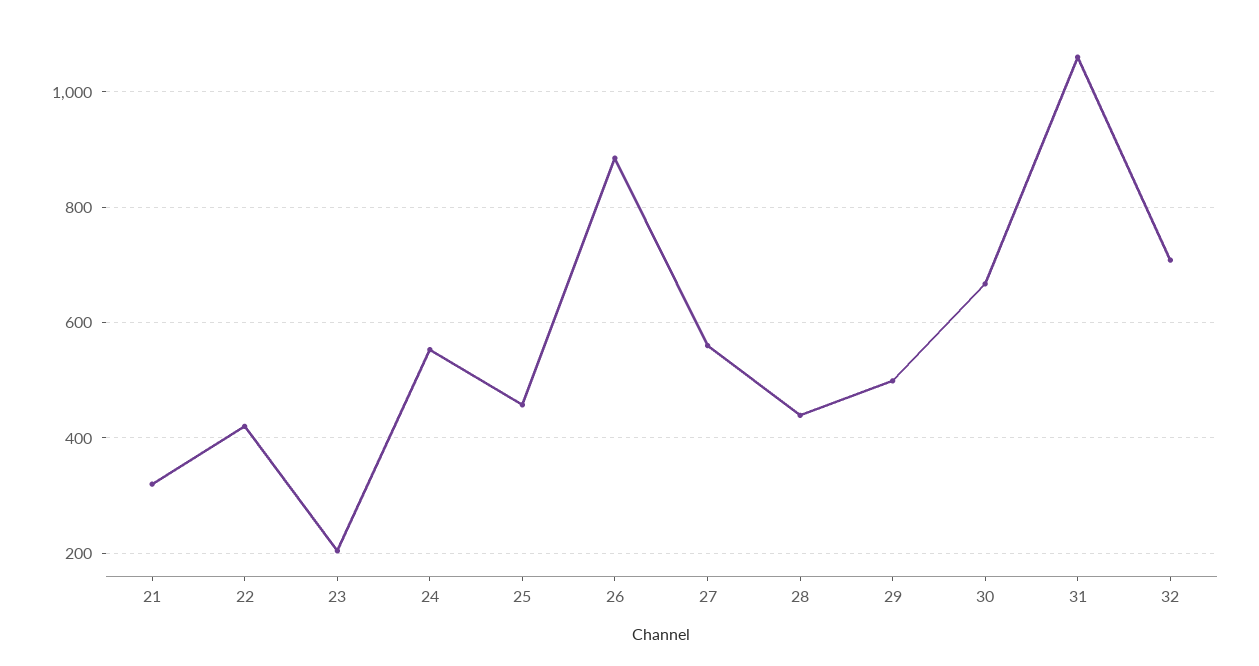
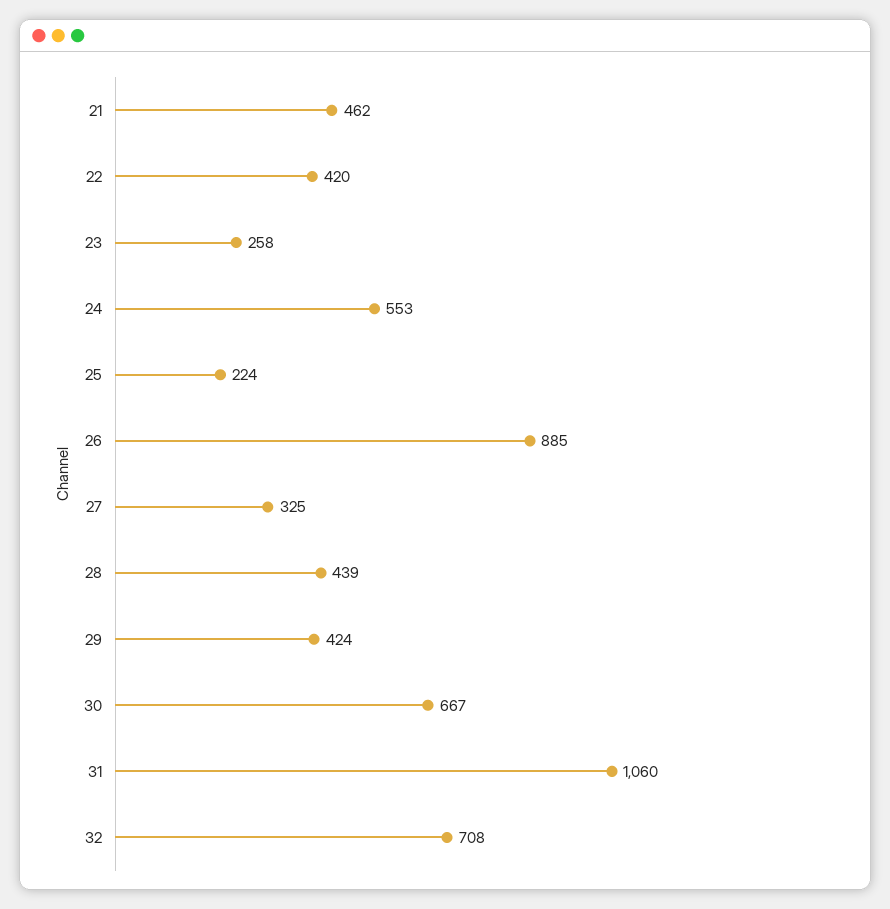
  {
-   "21": 320,
+   "21": 462,
    "22": 420,
-   "23": 200,
+   "23": 258,
    "24": 553,
-   "25": 460,
+   "25": 224,
    "26": 885,
-   "27": 560,
+   "27": 325,
    "28": 439,
-   "29": 500,
+   "29": 424,
    "30": 667,
    "31": 1060,
    "32": 708
  }

